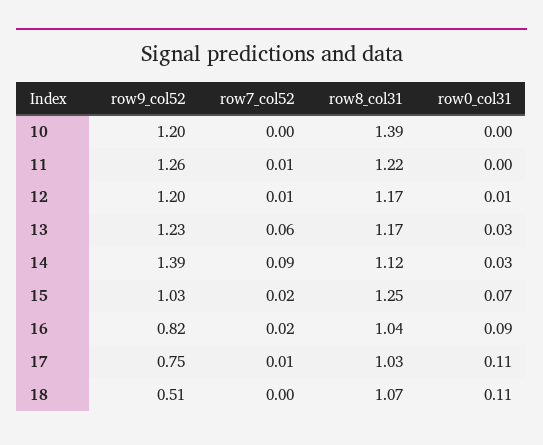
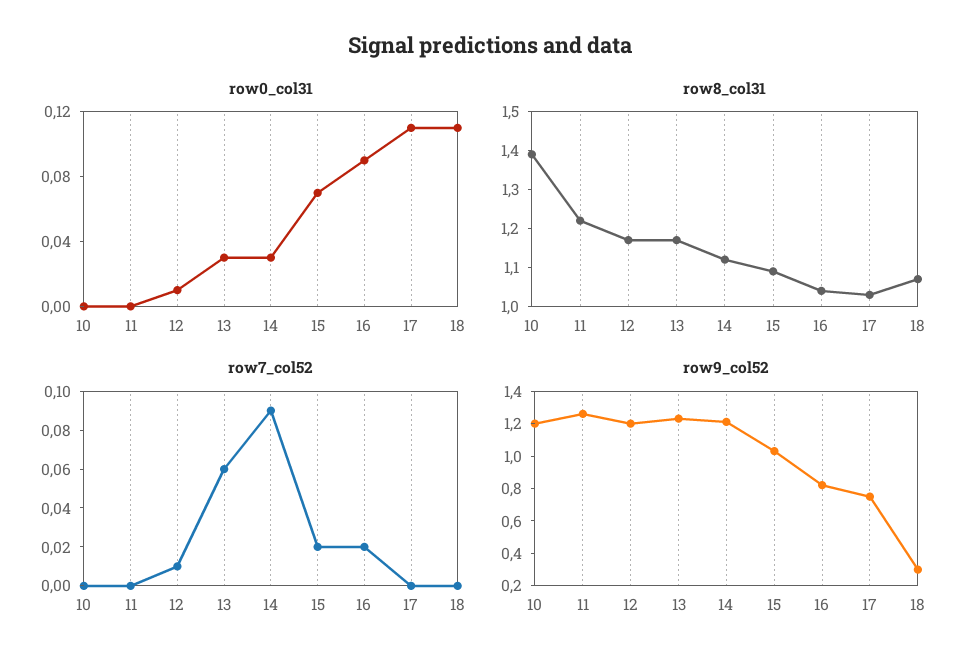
  {
    "row9_col52": {
      "10": 1.2,
      "11": 1.26,
      "12": 1.2,
      "13": 1.23,
-     "14": 1.39,
+     "14": 1.2,
      "15": 1.03,
      "16": 0.82,
      "17": 0.75,
-     "18": 0.51
+     "18": 0.3
    },
    "row7_col52": {
      "10": 0,
-     "11": 0.01,
+     "11": 0,
      "12": 0.01,
      "13": 0.06,
      "14": 0.09,
      "15": 0.02,
      "16": 0.02,
-     "17": 0.01,
+     "17": 0,
      "18": 0
    },
    "row8_col31": {
      "10": 1.39,
      "11": 1.22,
      "12": 1.17,
      "13": 1.17,
      "14": 1.12,
-     "15": 1.25,
+     "15": 1.1,
      "16": 1.04,
      "17": 1.03,
      "18": 1.07
    },
    "row0_col31": {
      "10": 0,
      "11": 0,
      "12": 0.01,
      "13": 0.03,
      "14": 0.03,
      "15": 0.07,
      "16": 0.09,
      "17": 0.11,
      "18": 0.11
    }
  }

